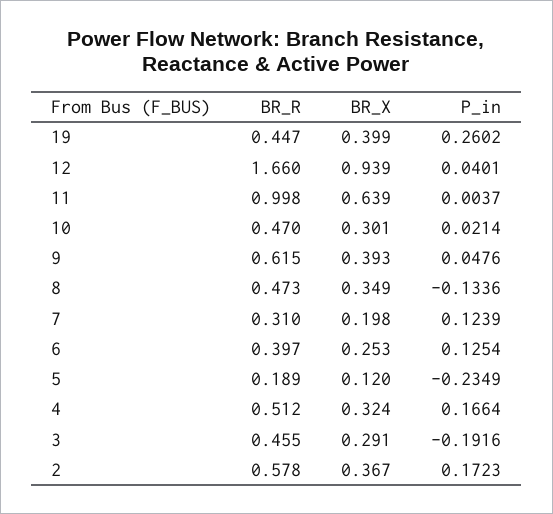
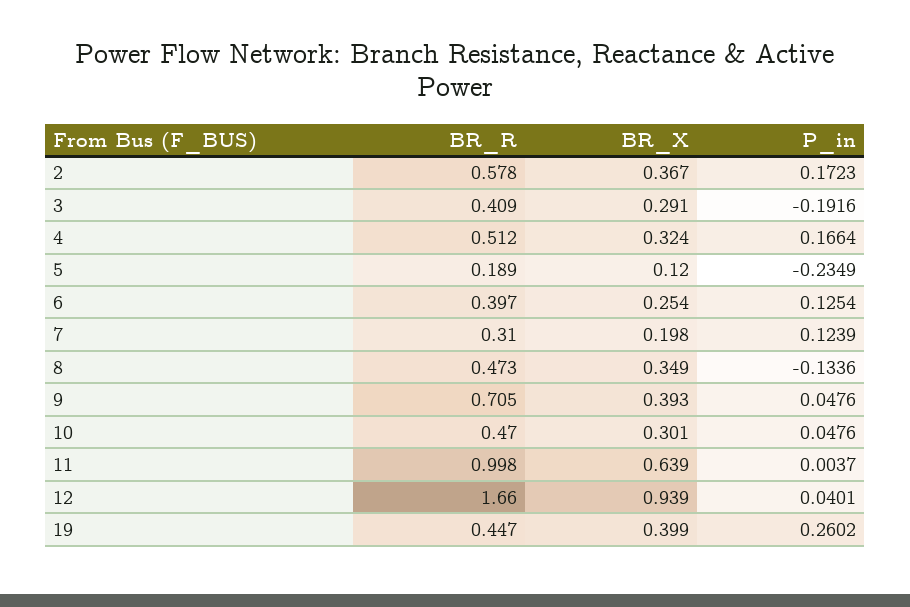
  {
    "BR_R": {
      "19": 0.447,
      "12": 1.66,
      "11": 0.998,
      "10": 0.47,
-     "9": 0.615,
+     "9": 0.705,
      "8": 0.473,
      "7": 0.31,
      "6": 0.397,
      "5": 0.189,
      "4": 0.512,
-     "3": 0.455,
+     "3": 0.409,
      "2": 0.578
    },
    "BR_X": {
      "19": 0.399,
      "12": 0.939,
      "11": 0.639,
      "10": 0.301,
      "9": 0.393,
      "8": 0.349,
      "7": 0.198,
-     "6": 0.253,
+     "6": 0.254,
      "5": 0.12,
      "4": 0.324,
      "3": 0.291,
      "2": 0.367
    },
    "P_in": {
      "19": 0.2602,
      "12": 0.0401,
      "11": 0.0037,
-     "10": 0.0214,
+     "10": 0.0476,
      "9": 0.0476,
      "8": -0.1336,
      "7": 0.1239,
      "6": 0.1254,
      "5": -0.2349,
      "4": 0.1664,
      "3": -0.1916,
      "2": 0.1723
    }
  }

